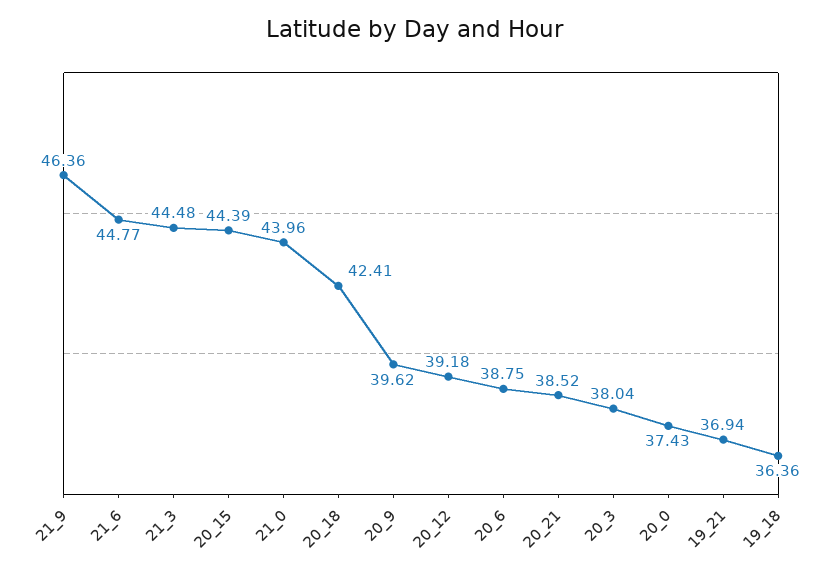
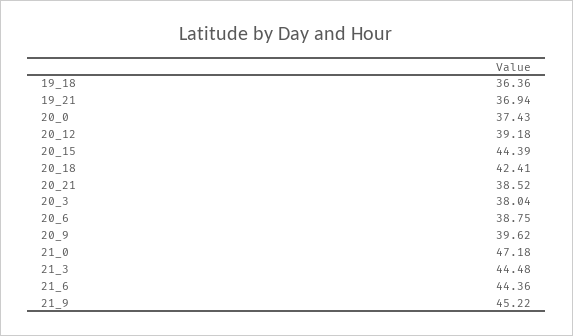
  {
-   "21_9": 46.36,
+   "21_9": 45.22,
-   "21_6": 44.77,
+   "21_6": 44.36,
    "21_3": 44.48,
    "20_15": 44.39,
-   "21_0": 43.96,
+   "21_0": 47.18,
    "20_18": 42.41,
    "20_9": 39.62,
    "20_12": 39.18,
    "20_6": 38.75,
    "20_21": 38.52,
    "20_3": 38.04,
    "20_0": 37.43,
    "19_21": 36.94,
    "19_18": 36.36
  }

